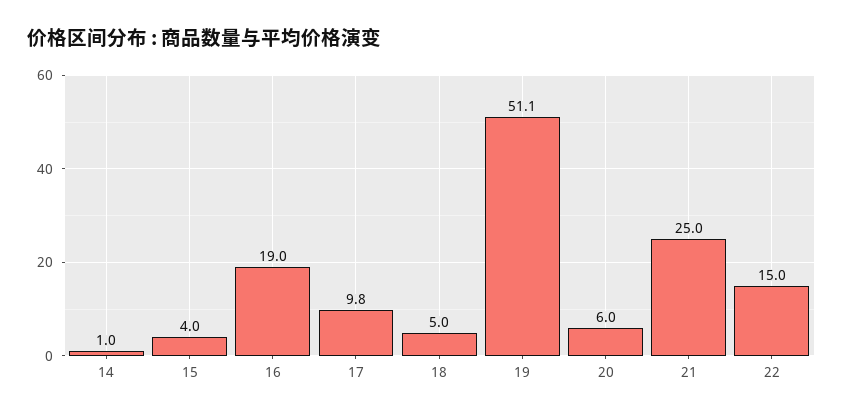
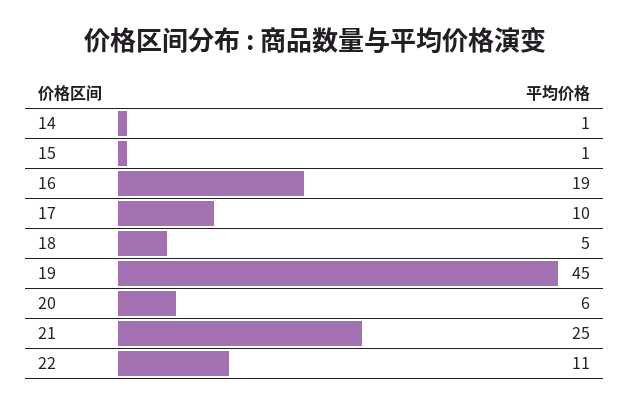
  {
    "14": 1,
-   "15": 4,
+   "15": 1,
    "16": 19,
    "17": 9.8,
    "18": 5,
-   "19": 51.1,
+   "19": 45,
    "20": 6,
    "21": 25,
-   "22": 15
+   "22": 11
  }

